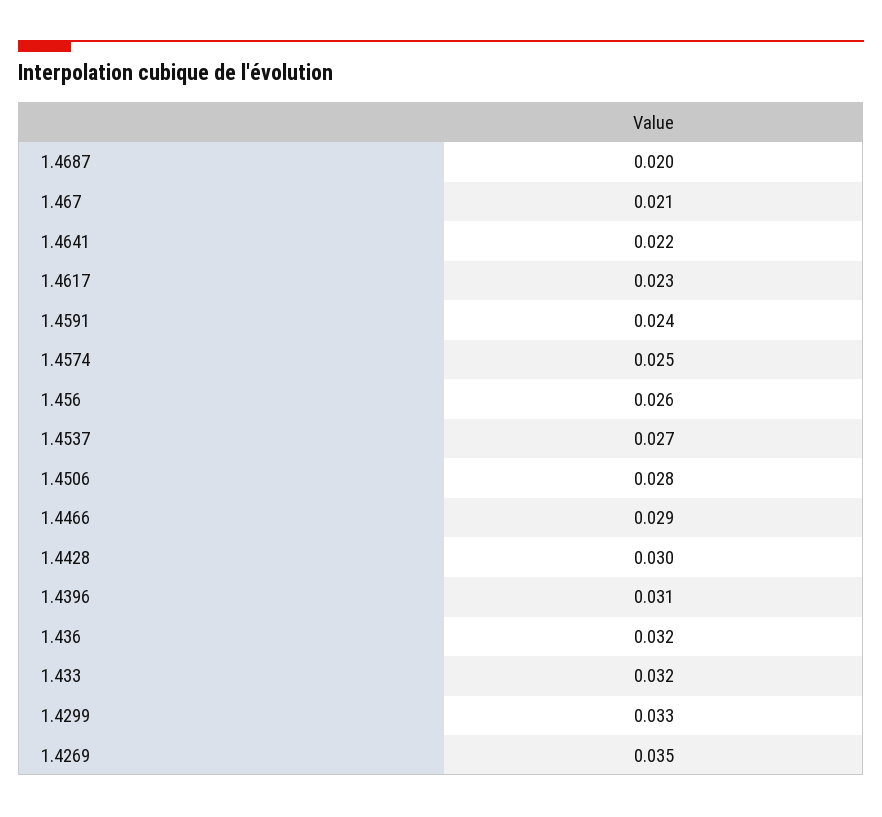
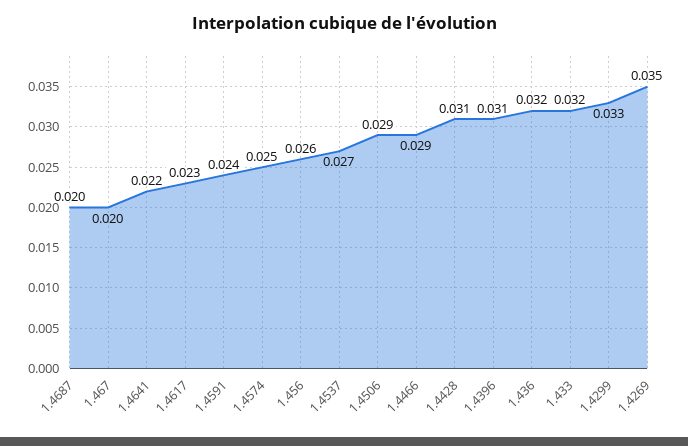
  {
    "1.4687": 0.02,
-   "1.467": 0.021,
+   "1.467": 0.02,
    "1.4641": 0.022,
    "1.4617": 0.023,
    "1.4591": 0.024,
    "1.4574": 0.025,
    "1.456": 0.026,
    "1.4537": 0.027,
-   "1.4506": 0.028,
+   "1.4506": 0.029,
    "1.4466": 0.029,
-   "1.4428": 0.03,
+   "1.4428": 0.031,
    "1.4396": 0.031,
    "1.436": 0.032,
    "1.433": 0.032,
    "1.4299": 0.033,
    "1.4269": 0.035
  }

